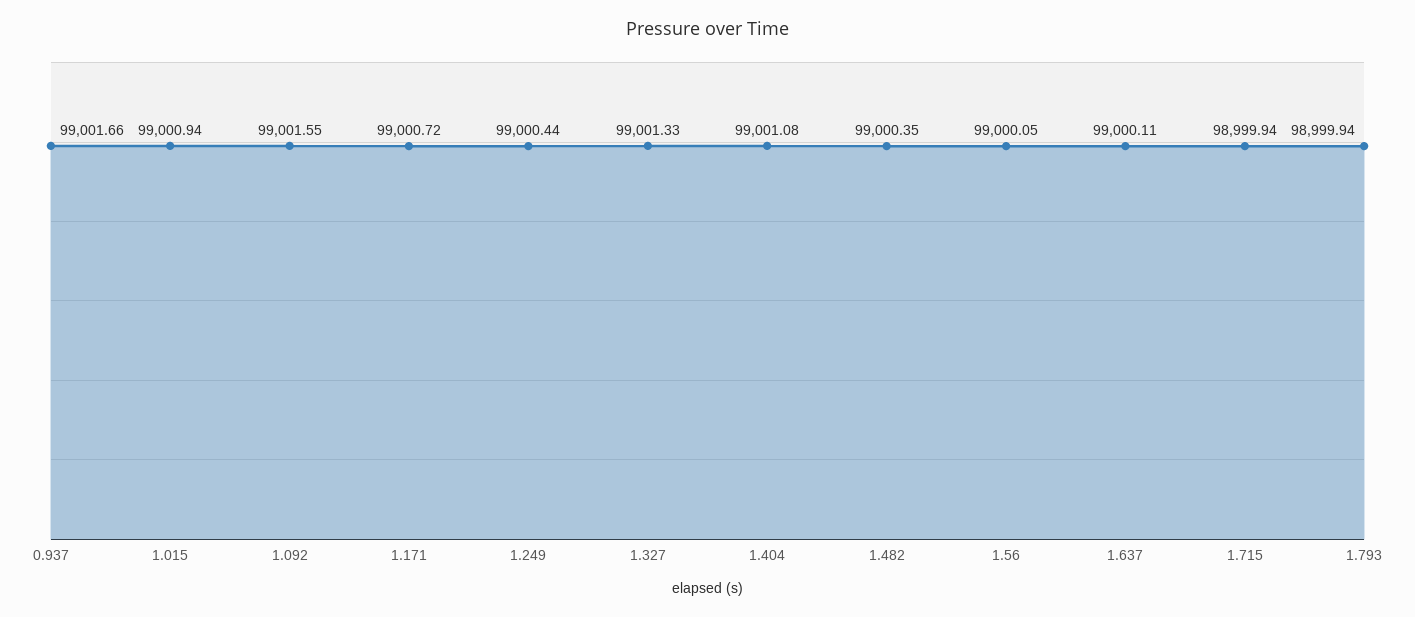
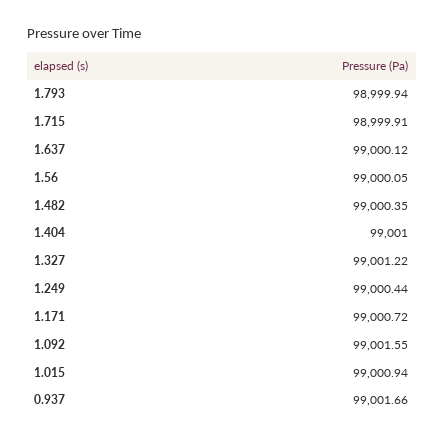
  {
    "0.937": 99001.66,
    "1.015": 99000.94,
    "1.092": 99001.55,
    "1.171": 99000.72,
    "1.249": 99000.44,
-   "1.327": 99001.33,
+   "1.327": 99001.22,
-   "1.404": 99001.08,
+   "1.404": 99001,
    "1.482": 99000.35,
    "1.56": 99000.05,
-   "1.637": 99000.11,
+   "1.637": 99000.12,
-   "1.715": 98999.94,
+   "1.715": 98999.91,
    "1.793": 98999.94
  }

